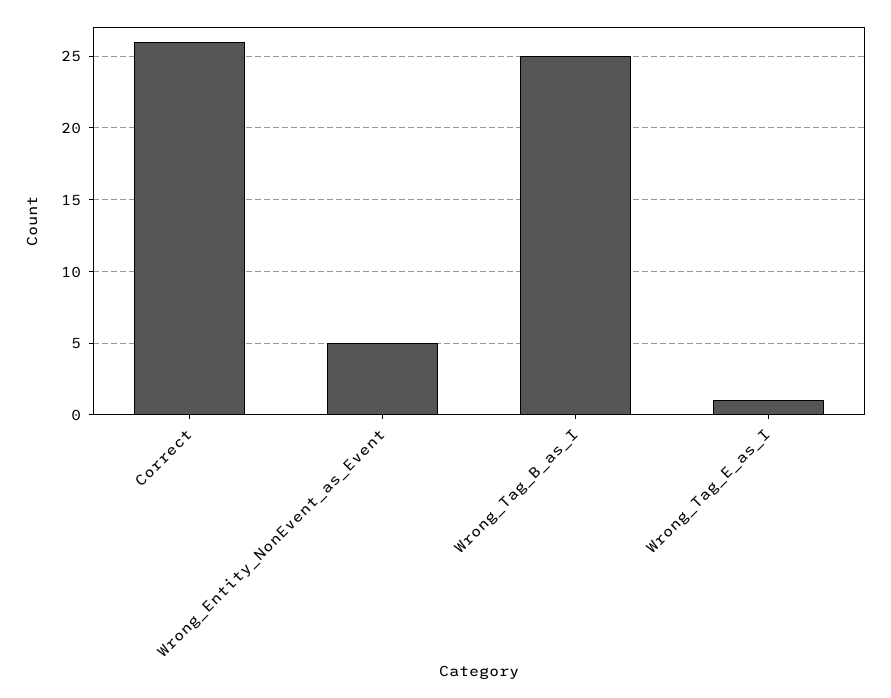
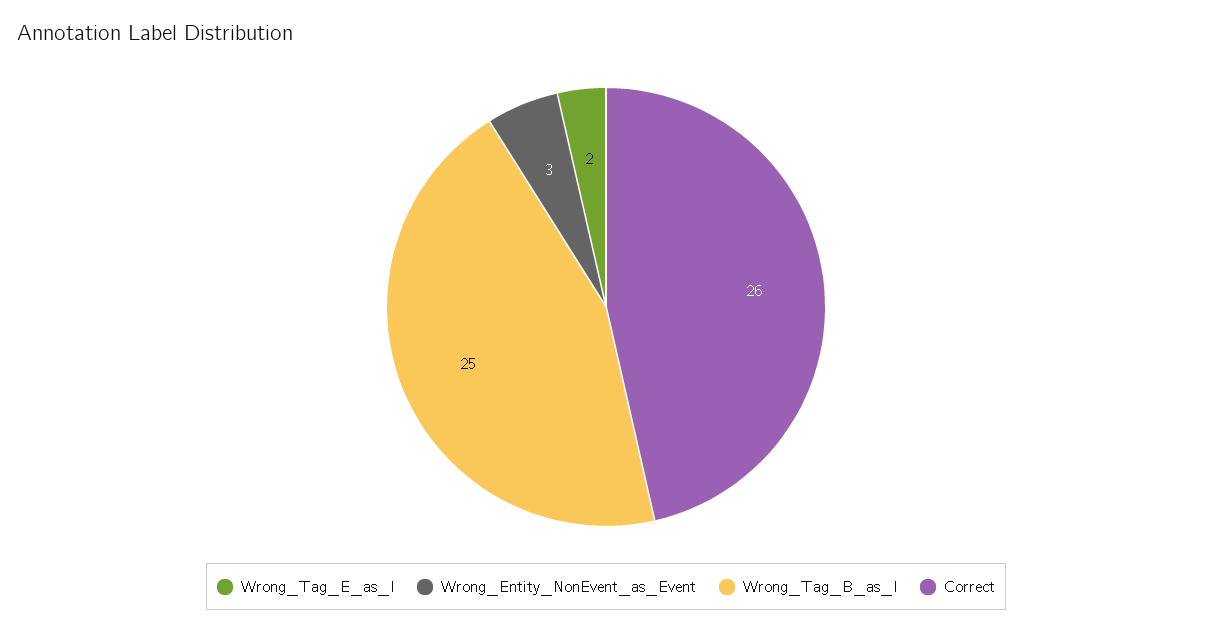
  {
    "Correct": 26,
-   "Wrong_Entity_NonEvent_as_Event": 5,
+   "Wrong_Entity_NonEvent_as_Event": 3,
    "Wrong_Tag_B_as_I": 25,
-   "Wrong_Tag_E_as_I": 1
+   "Wrong_Tag_E_as_I": 2
  }

